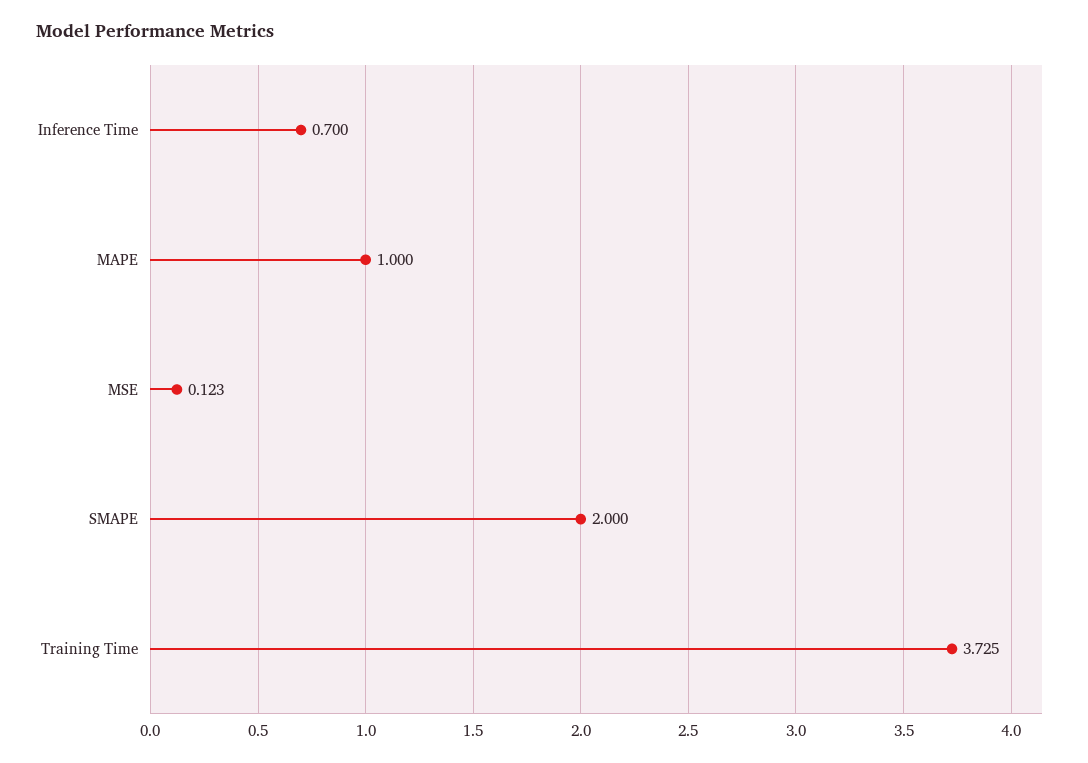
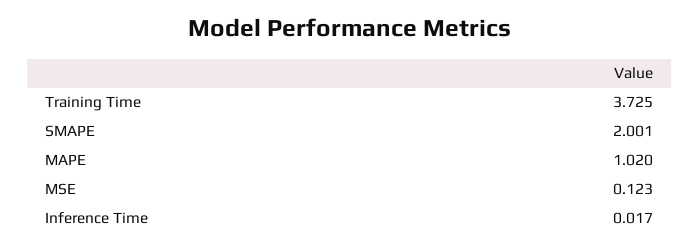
  {
-   "Inference Time": 0.7,
+   "Inference Time": 0.017,
-   "MAPE": 1,
+   "MAPE": 1.02,
    "MSE": 0.123,
-   "SMAPE": 2,
+   "SMAPE": 2.001,
    "Training Time": 3.725
  }

